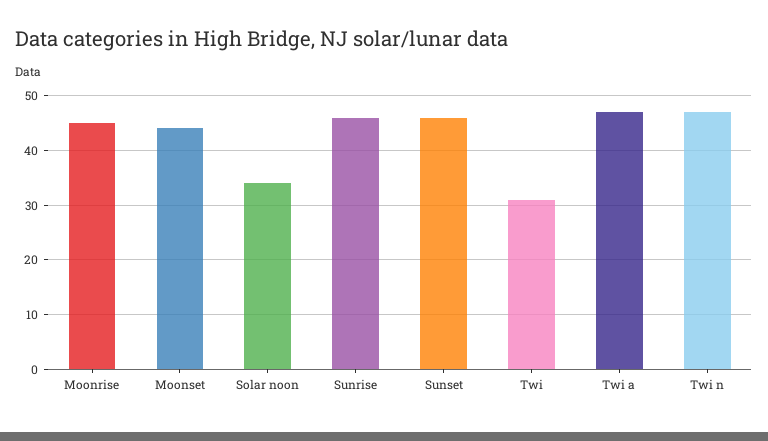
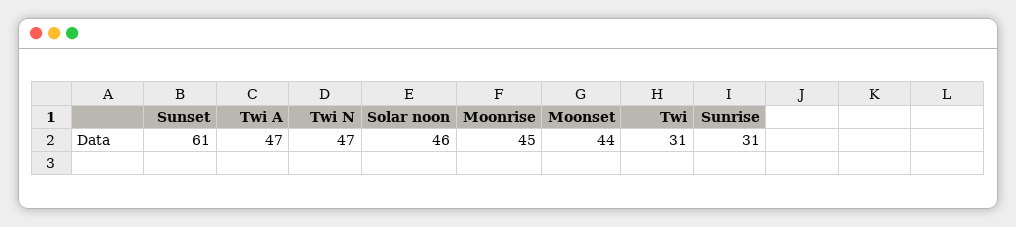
  {
    "Moonrise": 45,
    "Moonset": 44,
-   "Solar noon": 35,
+   "Solar noon": 46,
-   "Sunrise": 45,
+   "Sunrise": 31,
-   "Sunset": 45,
+   "Sunset": 61,
    "Twi": 31,
    "Twi a": 47,
    "Twi n": 47
  }

